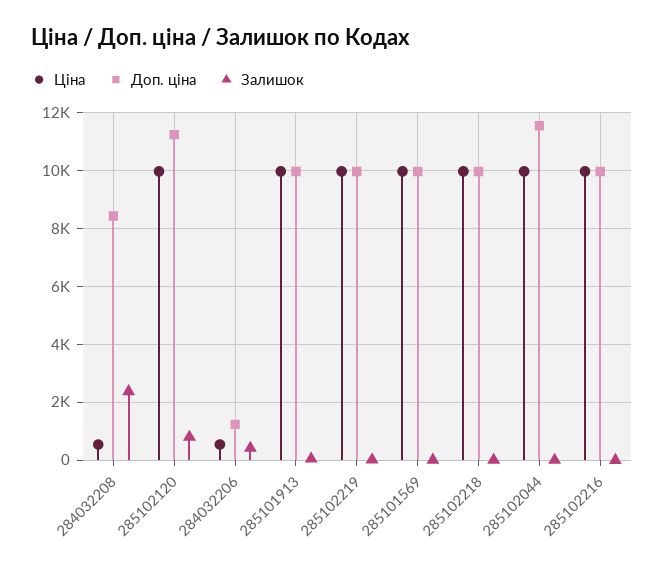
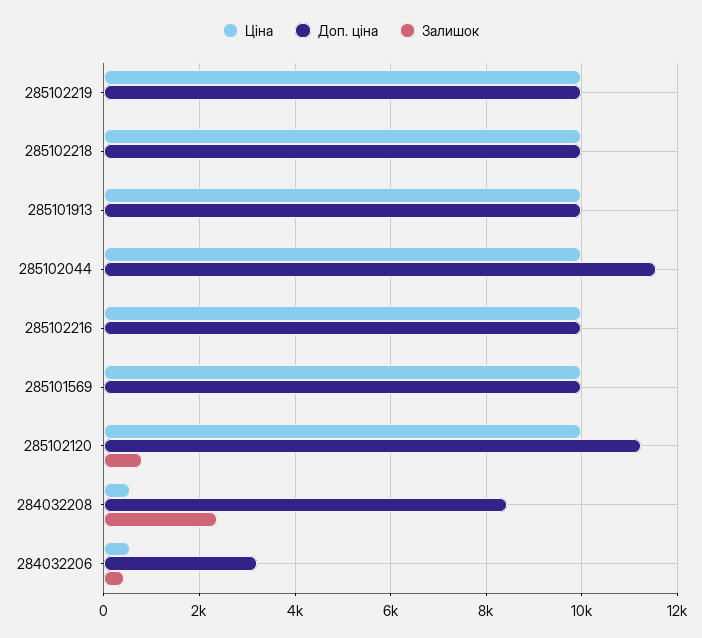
  {
    "Ціна": {
      "284032208": 600,
      "285102120": 10000,
      "284032206": 600,
      "285101913": 10000,
      "285102219": 10000,
      "285101569": 10000,
      "285102218": 10000,
      "285102044": 10000,
      "285102216": 10000
    },
    "Доп. ціна": {
      "284032208": 8400,
      "285102120": 11200,
-     "284032206": 1250,
+     "284032206": 3200,
      "285101913": 10000,
      "285102219": 10000,
      "285101569": 10000,
      "285102218": 10000,
      "285102044": 11600,
      "285102216": 10000
    },
    "Залишок": {
      "284032208": 2400,
      "285102120": 800,
      "284032206": 400,
      "285101913": 0,
      "285102219": 0,
      "285101569": 0,
      "285102218": 0,
      "285102044": 0,
      "285102216": 0
    }
  }

